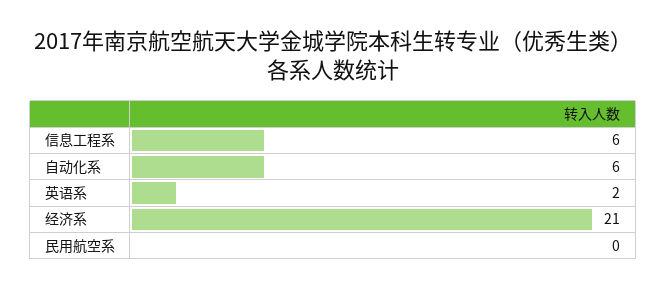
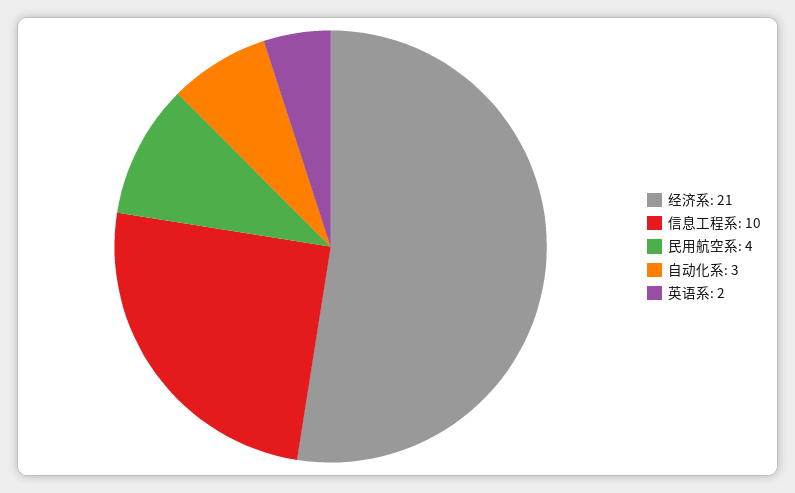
  {
-   "信息工程系": 6,
+   "信息工程系": 10,
-   "自动化系": 6,
+   "自动化系": 3,
    "英语系": 2,
    "经济系": 21,
-   "民用航空系": 0
+   "民用航空系": 4
  }

